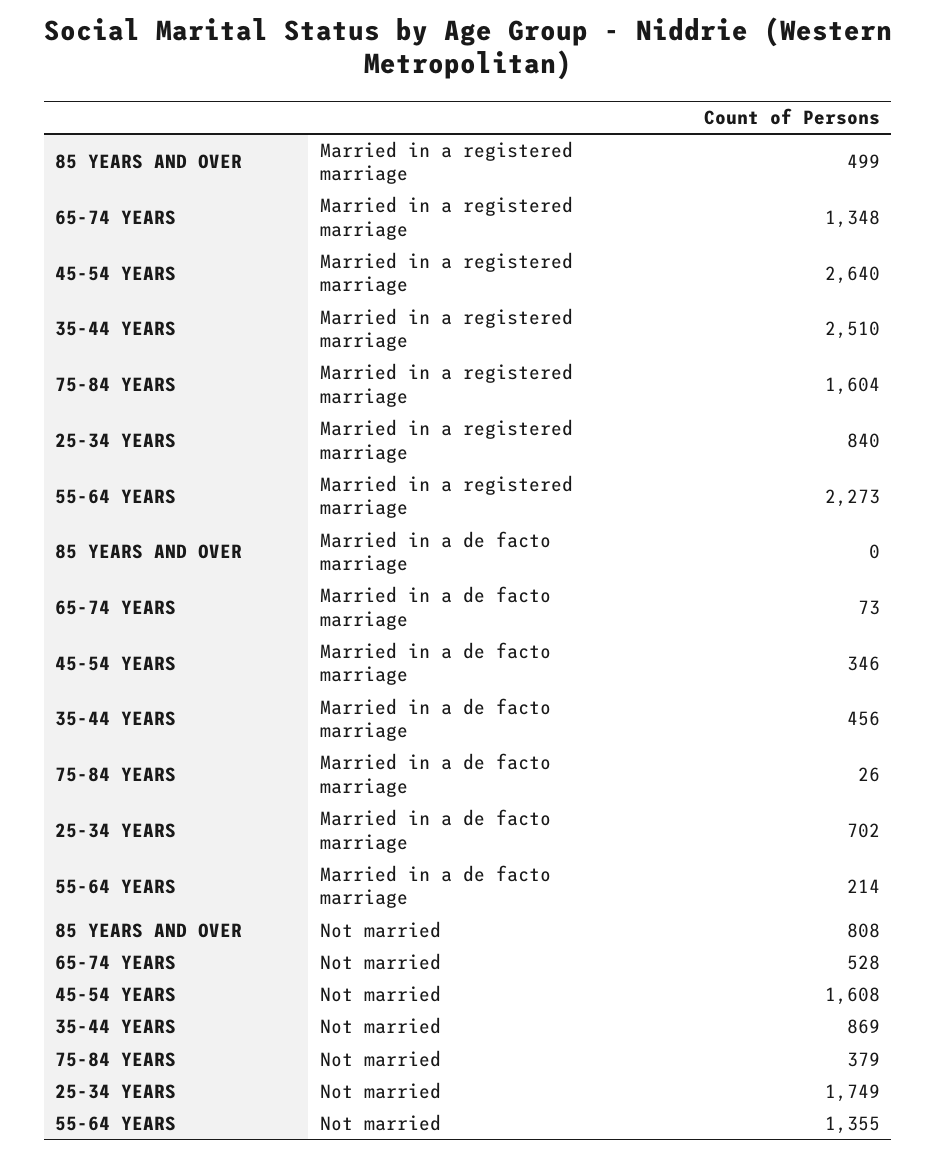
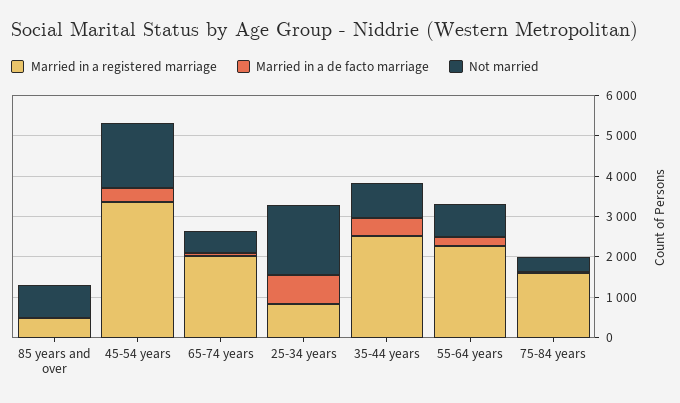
  {
    "Married in a registered marriage": {
      "85 YEARS AND OVER": 499,
-     "65-74 YEARS": 1348,
+     "65-74 YEARS": 2000,
-     "45-54 YEARS": 2640,
+     "45-54 YEARS": 3400,
      "35-44 YEARS": 2510,
      "75-84 YEARS": 1604,
      "25-34 YEARS": 840,
      "55-64 YEARS": 2273
    },
    "Married in a de facto marriage": {
      "85 YEARS AND OVER": 0,
      "65-74 YEARS": 73,
      "45-54 YEARS": 346,
      "35-44 YEARS": 456,
      "75-84 YEARS": 26,
      "25-34 YEARS": 702,
      "55-64 YEARS": 214
    },
    "Not married": {
      "85 YEARS AND OVER": 808,
      "65-74 YEARS": 528,
      "45-54 YEARS": 1608,
      "35-44 YEARS": 869,
      "75-84 YEARS": 379,
      "25-34 YEARS": 1749,
-     "55-64 YEARS": 1355
+     "55-64 YEARS": 800
    }
  }

